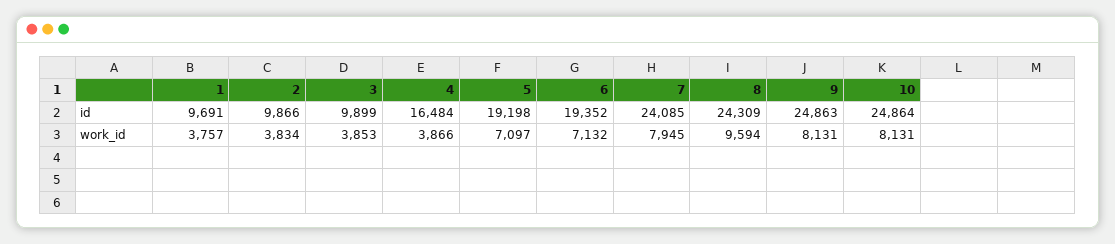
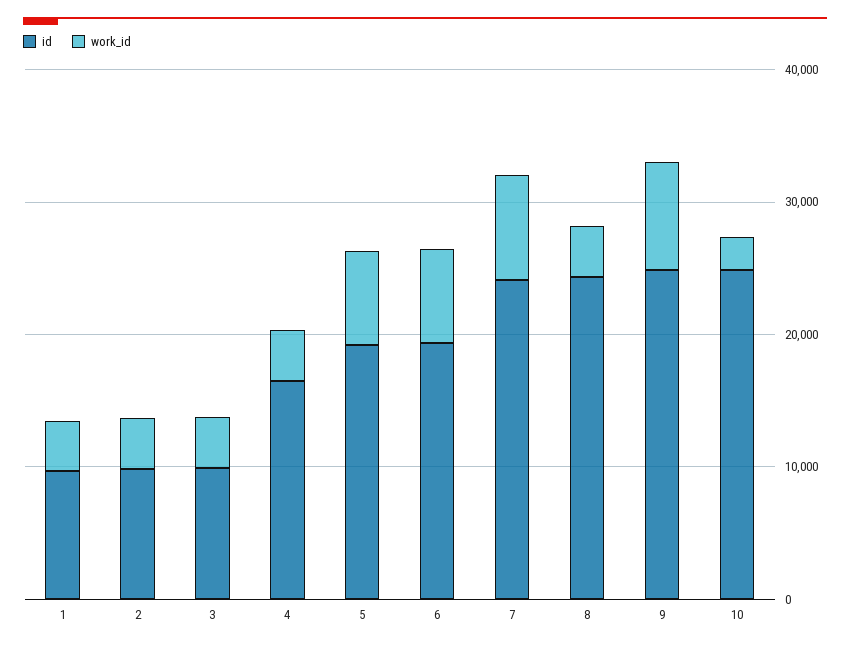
  {
    "id": {
      "1": 9691,
      "2": 9866,
      "3": 9899,
      "4": 16484,
      "5": 19198,
      "6": 19352,
      "7": 24085,
      "8": 24309,
      "9": 24863,
      "10": 24864
    },
    "work_id": {
      "1": 3757,
      "2": 3834,
      "3": 3853,
      "4": 3866,
      "5": 7097,
      "6": 7132,
      "7": 7945,
-     "8": 9594,
+     "8": 4000,
      "9": 8131,
-     "10": 8131
+     "10": 2000
    }
  }

